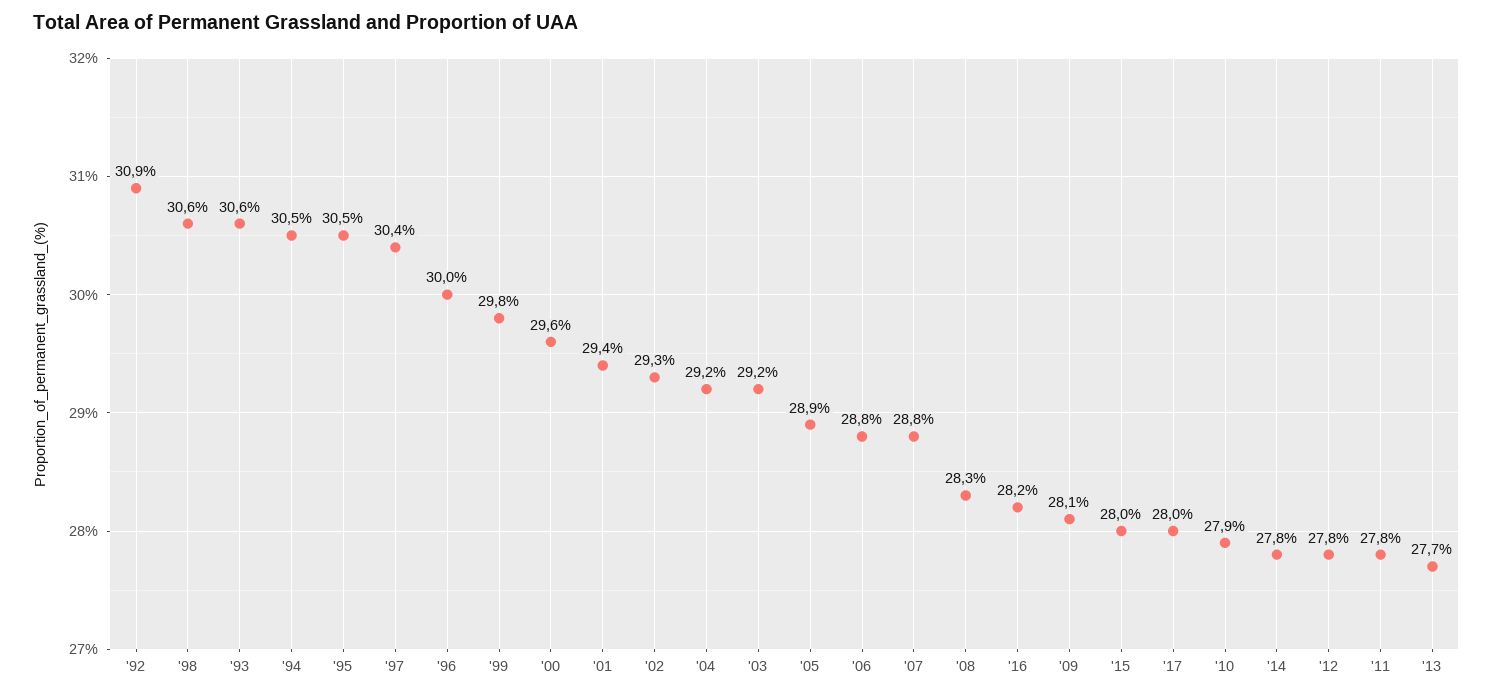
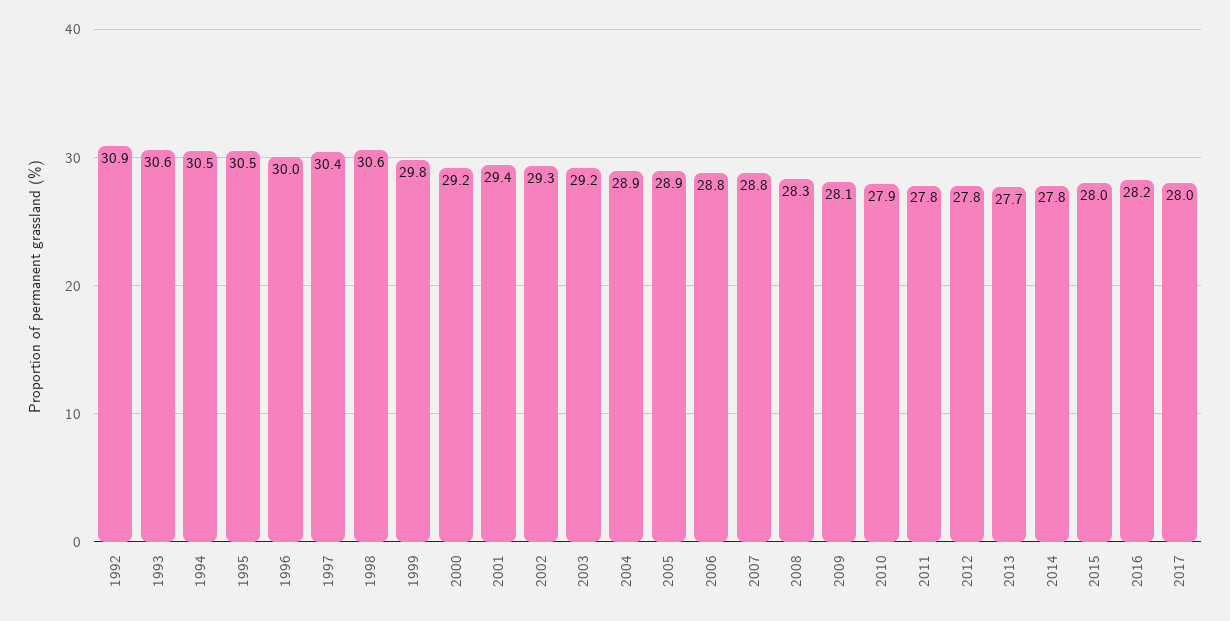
  {
    "'92": 30.9,
    "'98": 30.6,
    "'93": 30.6,
    "'94": 30.5,
    "'95": 30.5,
    "'97": 30.4,
    "'96": 30,
    "'99": 29.8,
-   "'00": 29.6,
+   "'00": 29.2,
    "'01": 29.4,
    "'02": 29.3,
-   "'04": 29.2,
+   "'04": 28.9,
    "'03": 29.2,
    "'05": 28.9,
    "'06": 28.8,
    "'07": 28.8,
    "'08": 28.3,
    "'16": 28.2,
    "'09": 28.1,
    "'15": 28,
    "'17": 28,
    "'10": 27.9,
    "'14": 27.8,
    "'12": 27.8,
    "'11": 27.8,
    "'13": 27.7
  }

